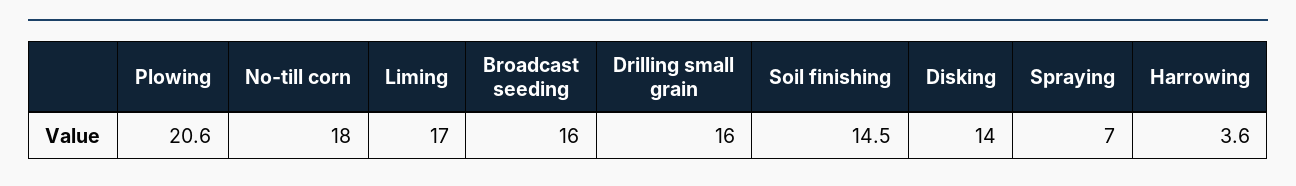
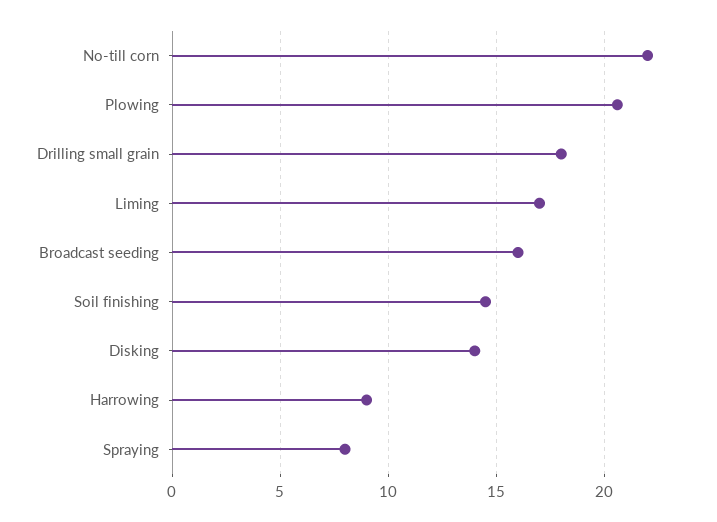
  {
    "Plowing": 20.6,
-   "No-till corn": 18,
+   "No-till corn": 22,
    "Liming": 17,
    "Broadcast seeding": 16,
-   "Drilling small grain": 16,
+   "Drilling small grain": 18,
    "Soil finishing": 14.5,
    "Disking": 14,
-   "Spraying": 7,
+   "Spraying": 8,
-   "Harrowing": 3.6
+   "Harrowing": 9
  }

